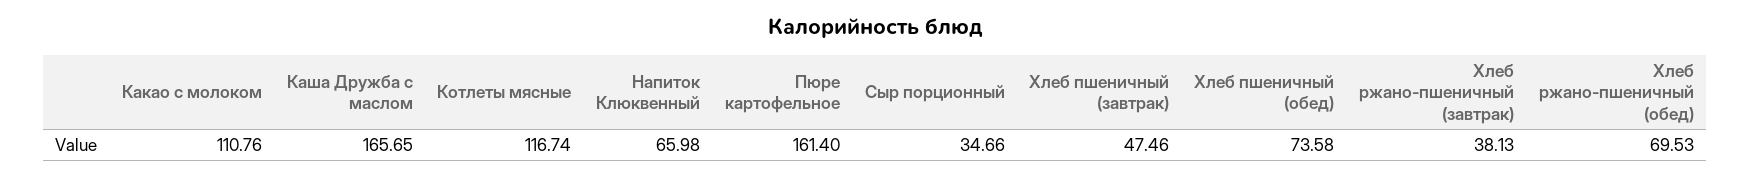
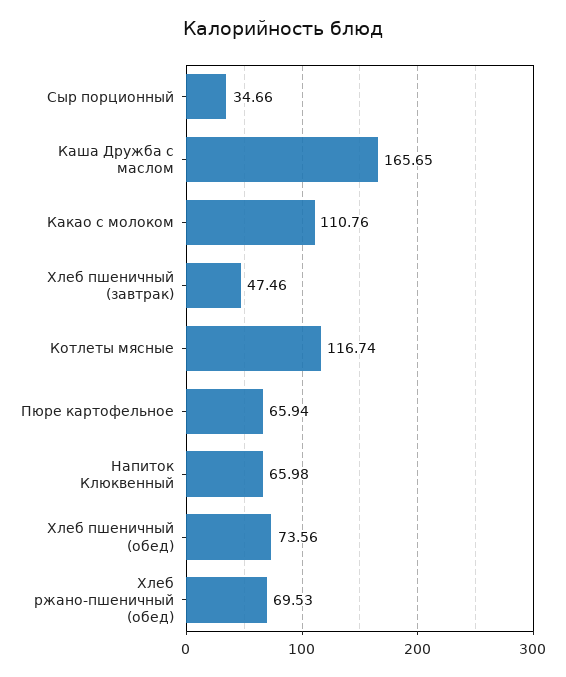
  {
    "Какао с молоком": 110.76,
    "Каша Дружба с маслом": 165.65,
    "Котлеты мясные": 116.74,
    "Напиток Клюквенный": 65.98,
-   "Пюре картофельное": 161.4,
+   "Пюре картофельное": 65.94,
    "Сыр порционный": 34.66,
    "Хлеб пшеничный (завтрак)": 47.46,
-   "Хлеб пшеничный (обед)": 73.58,
+   "Хлеб пшеничный (обед)": 73.56,
-   "Хлеб ржано-пшеничный (завтрак)": 38.13,
    "Хлеб ржано-пшеничный (обед)": 69.53
  }

